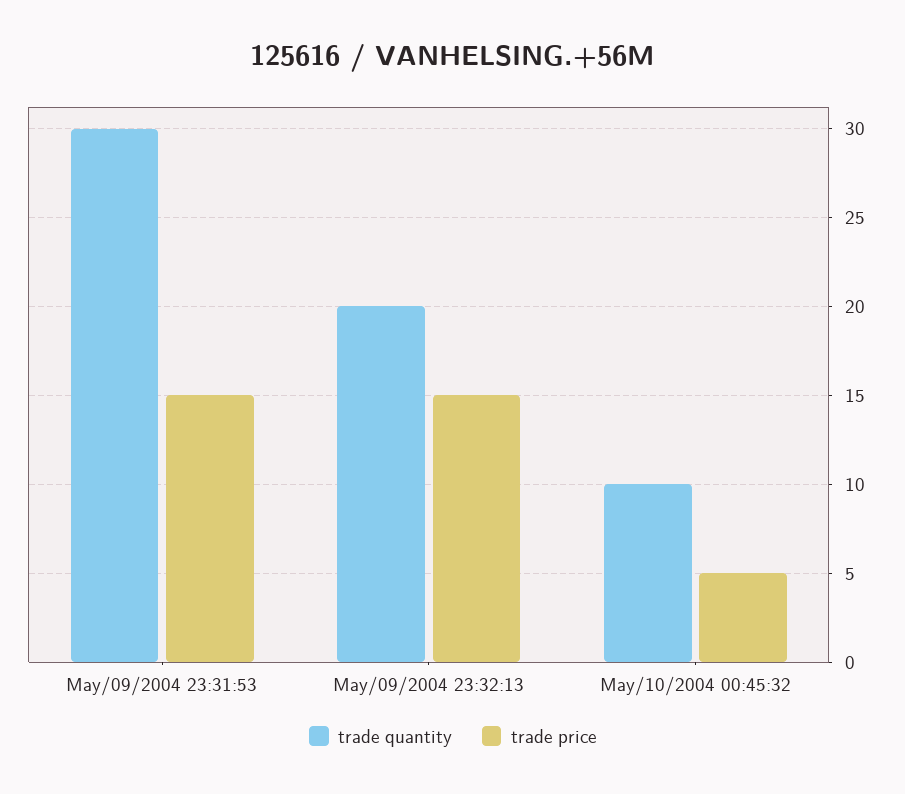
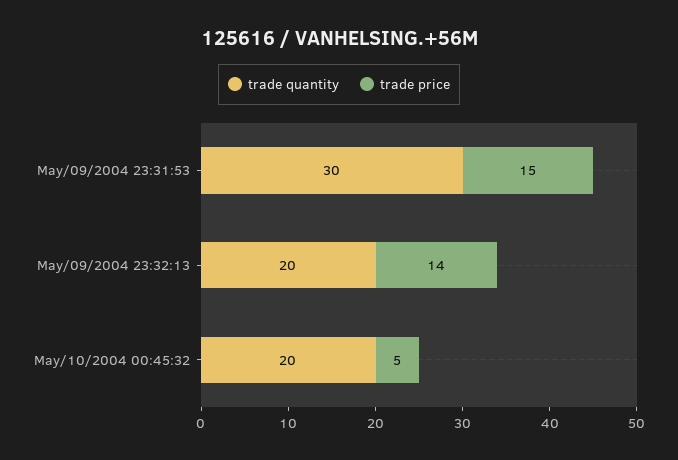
  {
    "trade quantity": {
      "May/09/2004 23:31:53": 30,
      "May/09/2004 23:32:13": 20,
-     "May/10/2004 00:45:32": 10
+     "May/10/2004 00:45:32": 20
    },
    "trade price": {
      "May/09/2004 23:31:53": 15,
-     "May/09/2004 23:32:13": 15,
+     "May/09/2004 23:32:13": 14,
      "May/10/2004 00:45:32": 5
    }
  }

